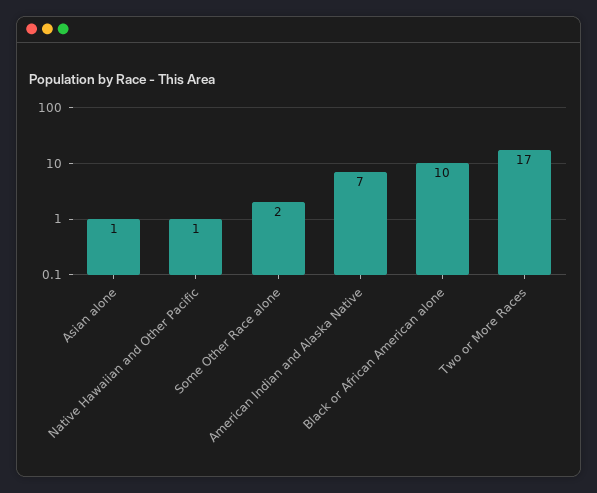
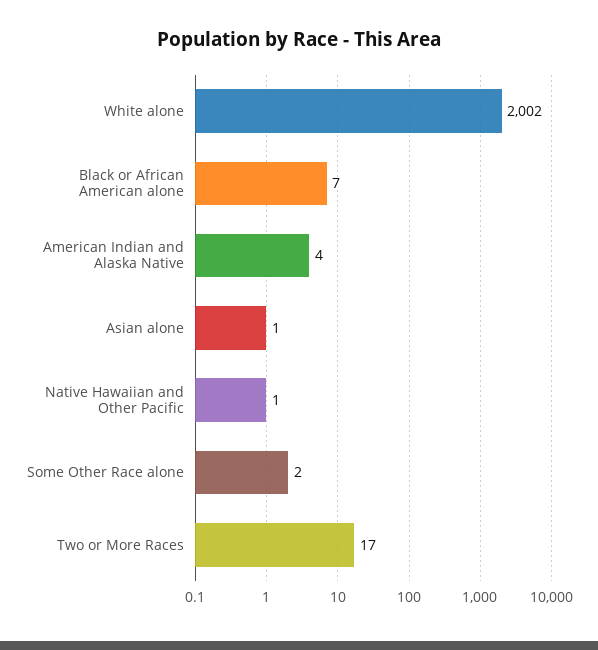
  {
    "Asian alone": 1,
    "Native Hawaiian and Other Pacific": 1,
    "Some Other Race alone": 2,
-   "American Indian and Alaska Native": 7,
+   "American Indian and Alaska Native": 4,
-   "Black or African American alone": 10,
+   "Black or African American alone": 7,
-   "Two or More Races": 17
+   "Two or More Races": 17,
+   "White alone": 2002
  }

